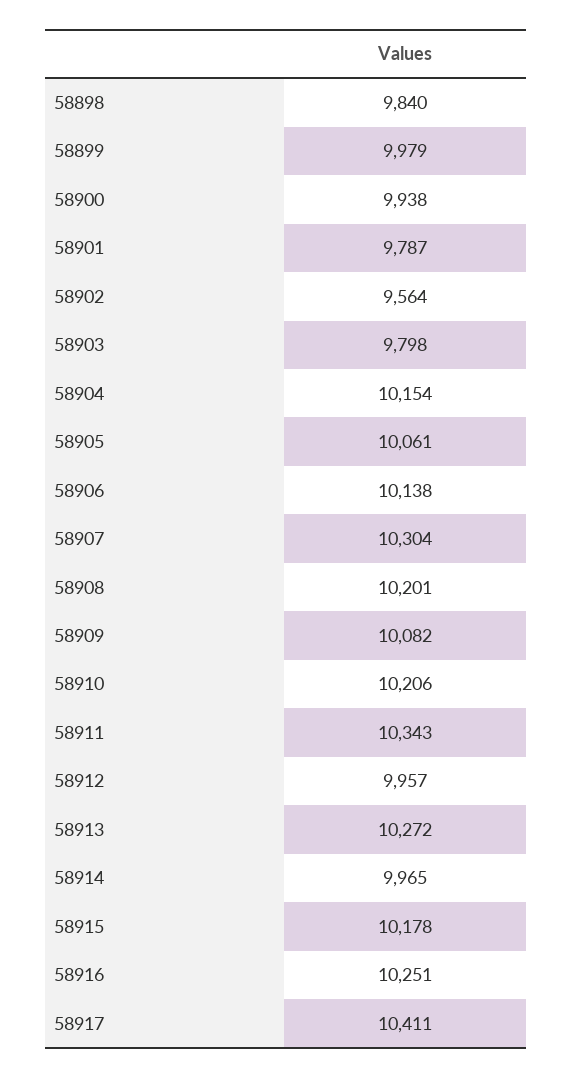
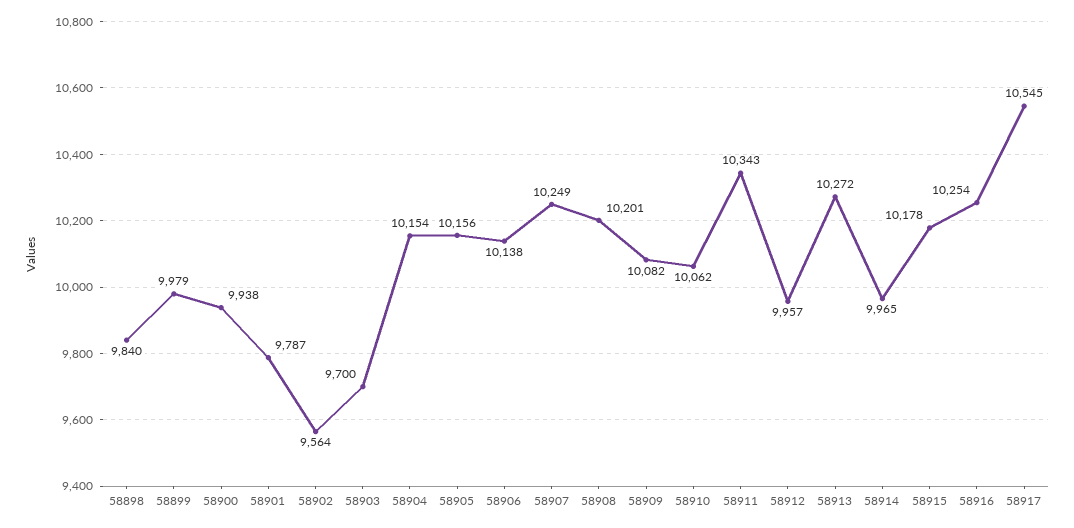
  {
    "58898": 9840,
    "58899": 9979,
    "58900": 9938,
    "58901": 9787,
    "58902": 9564,
-   "58903": 9798,
+   "58903": 9700,
    "58904": 10154,
-   "58905": 10061,
+   "58905": 10156,
    "58906": 10138,
-   "58907": 10304,
+   "58907": 10249,
    "58908": 10201,
    "58909": 10082,
-   "58910": 10206,
+   "58910": 10062,
    "58911": 10343,
    "58912": 9957,
    "58913": 10272,
    "58914": 9965,
    "58915": 10178,
-   "58916": 10251,
+   "58916": 10254,
-   "58917": 10411
+   "58917": 10545
  }

